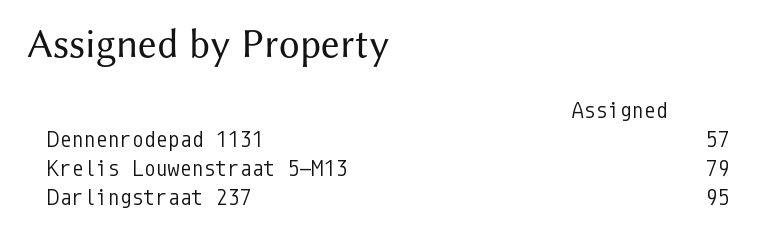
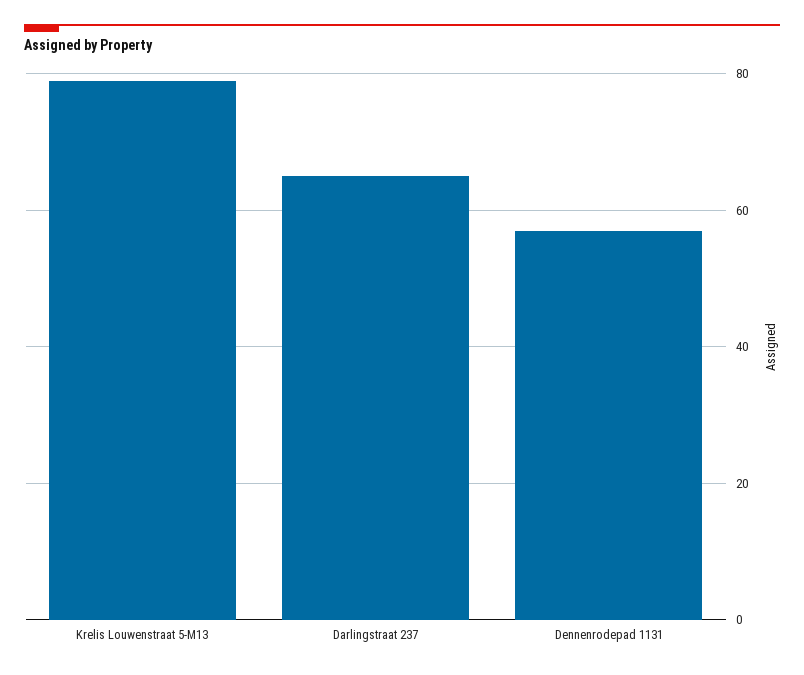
  {
    "Dennenrodepad 1131": 57,
    "Krelis Louwenstraat 5-M13": 79,
-   "Darlingstraat 237": 95
+   "Darlingstraat 237": 65
  }

